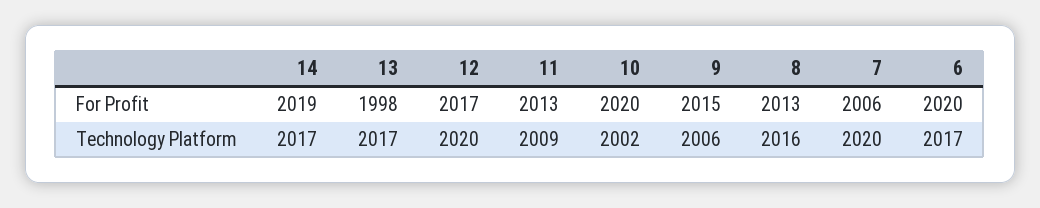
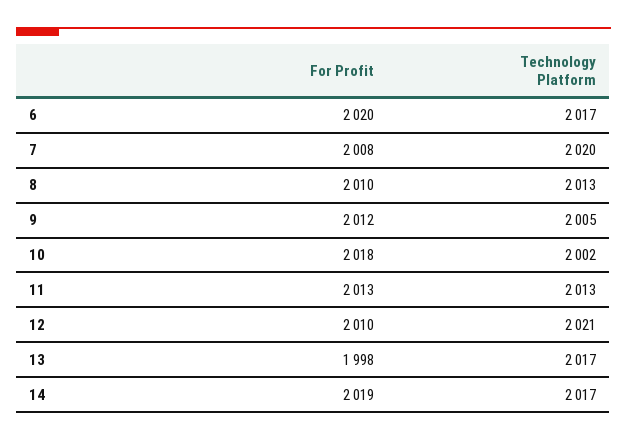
  {
    "14": {
      "For Profit": 2019,
      "Technology Platform": 2017
    },
    "13": {
      "For Profit": 1998,
      "Technology Platform": 2017
    },
    "12": {
-     "For Profit": 2017,
+     "For Profit": 2010,
-     "Technology Platform": 2020
+     "Technology Platform": 2021
    },
    "11": {
      "For Profit": 2013,
-     "Technology Platform": 2009
+     "Technology Platform": 2013
    },
    "10": {
-     "For Profit": 2020,
+     "For Profit": 2018,
      "Technology Platform": 2002
    },
    "9": {
-     "For Profit": 2015,
+     "For Profit": 2012,
-     "Technology Platform": 2006
+     "Technology Platform": 2005
    },
    "8": {
-     "For Profit": 2013,
+     "For Profit": 2010,
-     "Technology Platform": 2016
+     "Technology Platform": 2013
    },
    "7": {
-     "For Profit": 2006,
+     "For Profit": 2008,
      "Technology Platform": 2020
    },
    "6": {
      "For Profit": 2020,
      "Technology Platform": 2017
    }
  }

